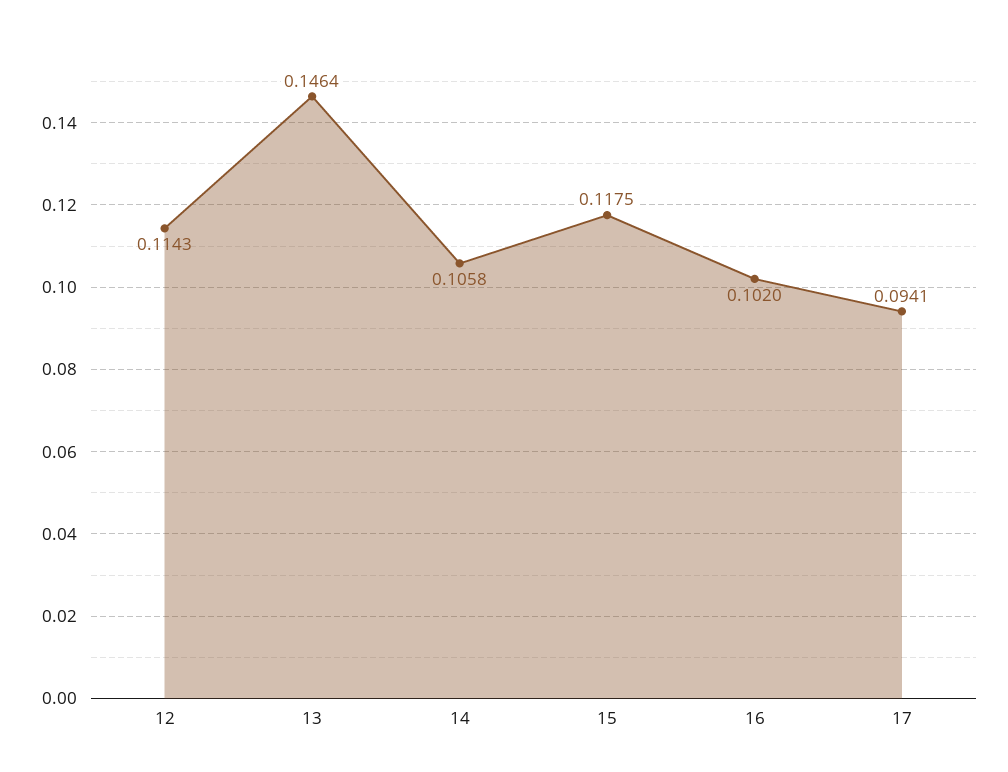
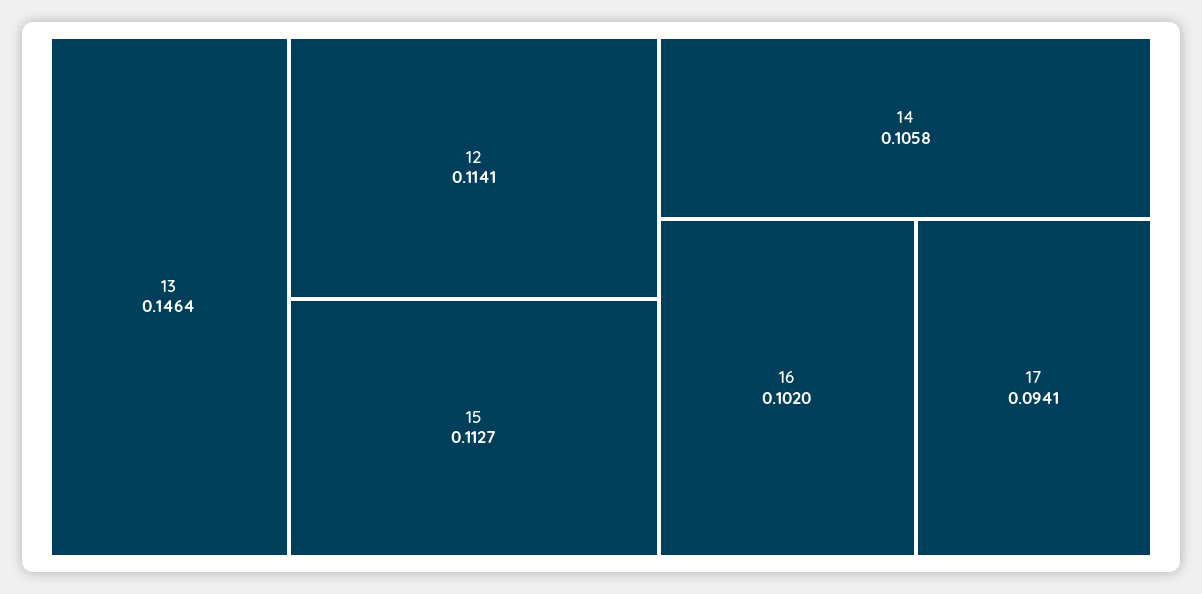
  {
-   "12": 0.1143,
+   "12": 0.1141,
    "13": 0.1464,
    "14": 0.1058,
-   "15": 0.1175,
+   "15": 0.1127,
    "16": 0.102,
    "17": 0.0941
  }

